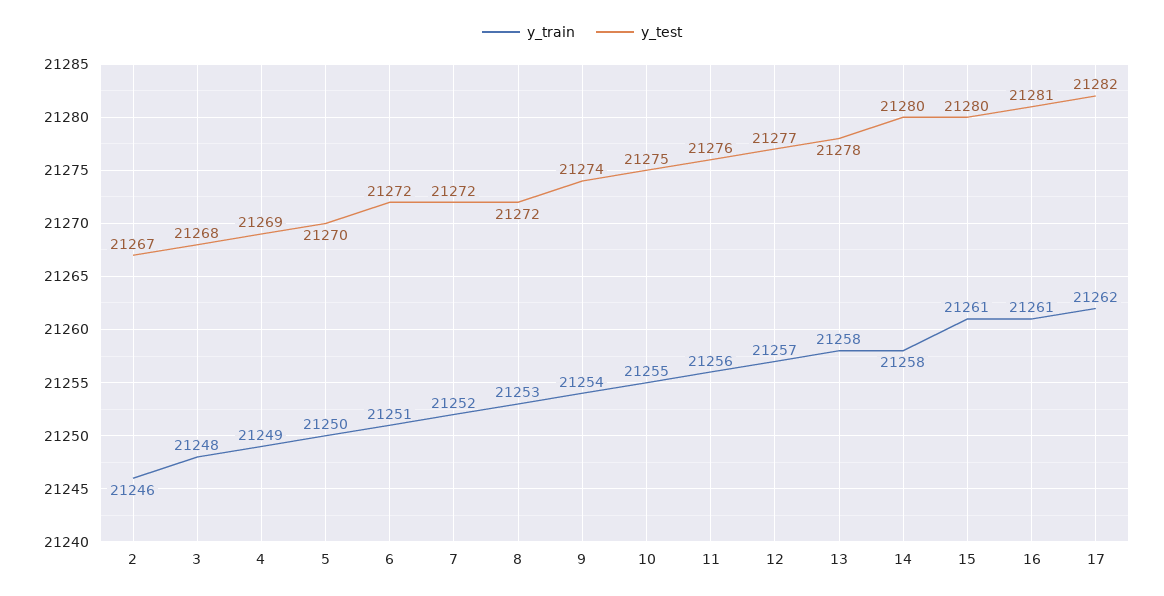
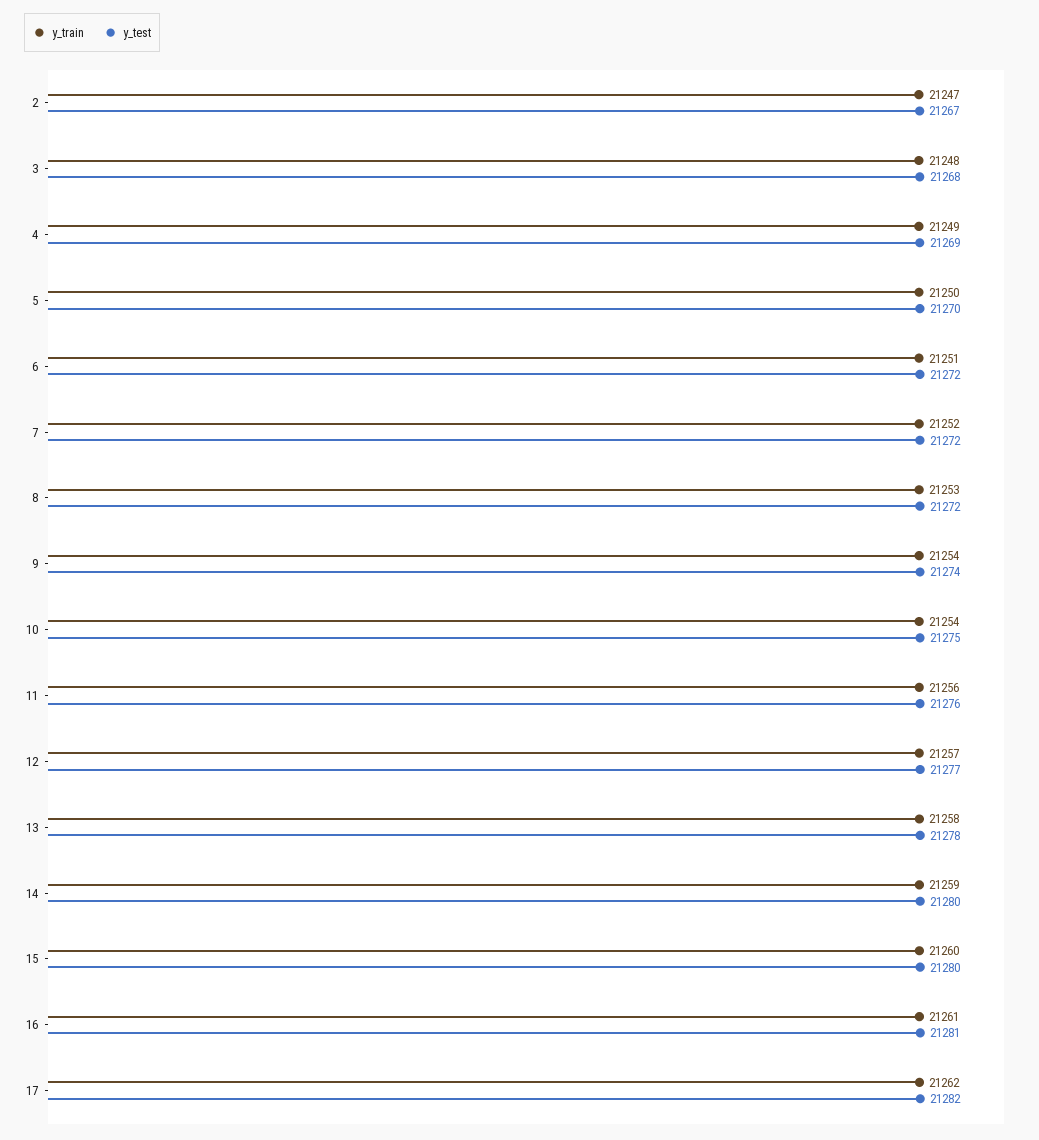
  {
    "y_train": {
-     "2": 21246,
+     "2": 21247,
      "3": 21248,
      "4": 21249,
      "5": 21250,
      "6": 21251,
      "7": 21252,
      "8": 21253,
      "9": 21254,
-     "10": 21255,
+     "10": 21254,
      "11": 21256,
      "12": 21257,
      "13": 21258,
-     "14": 21258,
+     "14": 21259,
-     "15": 21261,
+     "15": 21260,
      "16": 21261,
      "17": 21262
    },
    "y_test": {
      "2": 21267,
      "3": 21268,
      "4": 21269,
      "5": 21270,
      "6": 21272,
      "7": 21272,
      "8": 21272,
      "9": 21274,
      "10": 21275,
      "11": 21276,
      "12": 21277,
      "13": 21278,
      "14": 21280,
      "15": 21280,
      "16": 21281,
      "17": 21282
    }
  }

